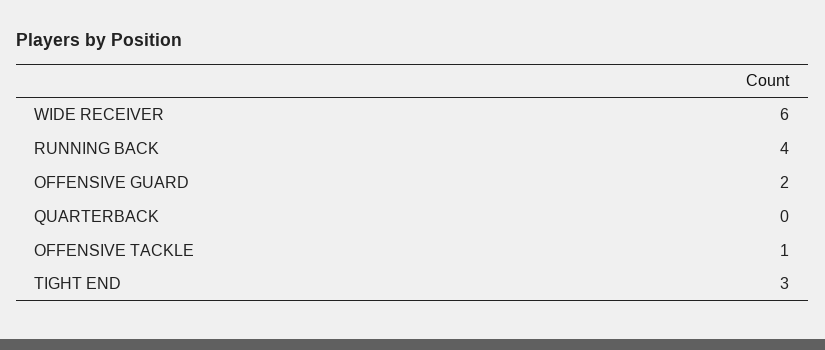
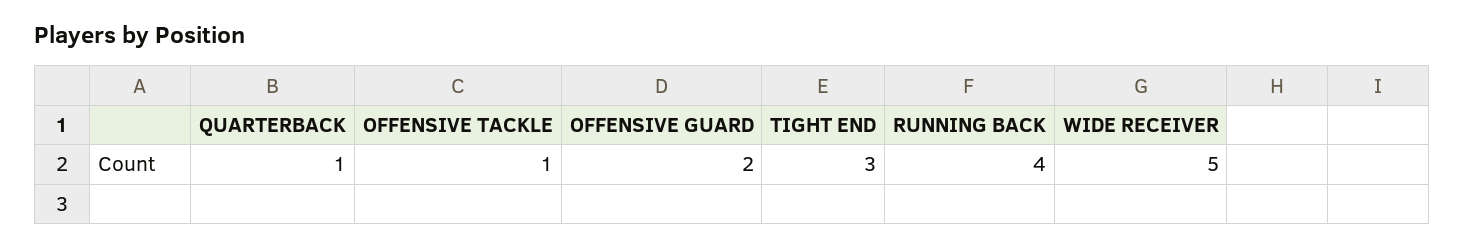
  {
-   "WIDE RECEIVER": 6,
+   "WIDE RECEIVER": 5,
    "RUNNING BACK": 4,
    "OFFENSIVE GUARD": 2,
-   "QUARTERBACK": 0,
+   "QUARTERBACK": 1,
    "OFFENSIVE TACKLE": 1,
    "TIGHT END": 3
  }

